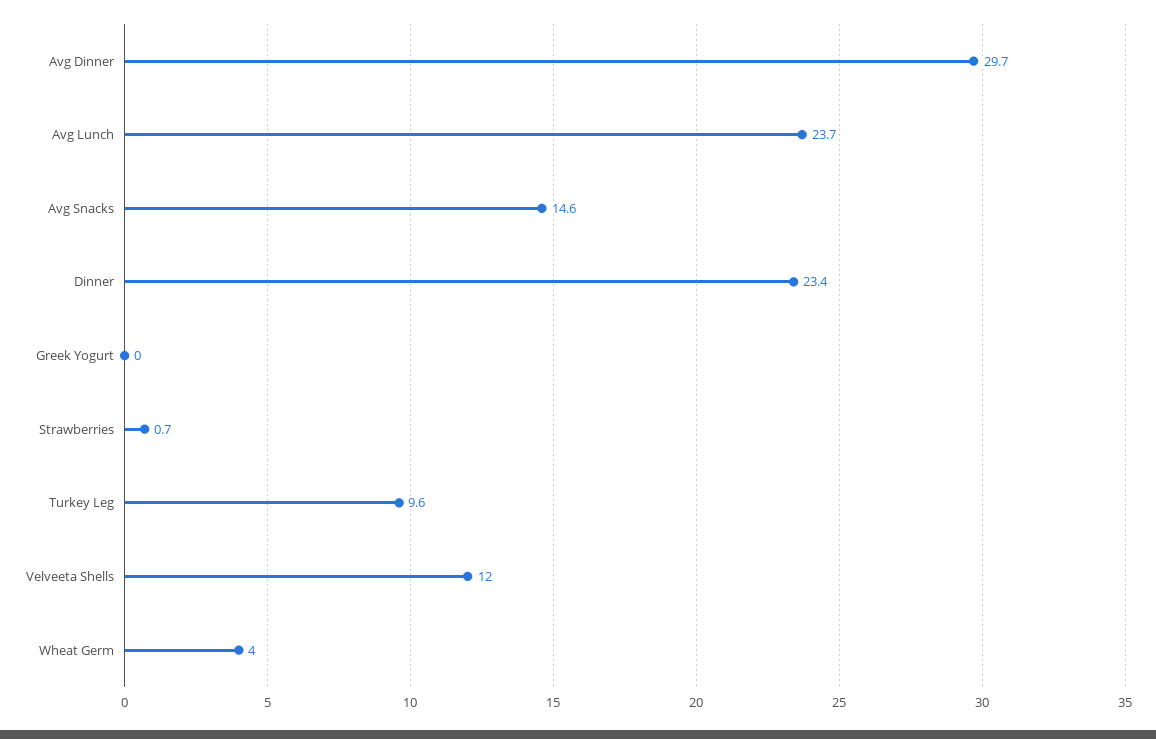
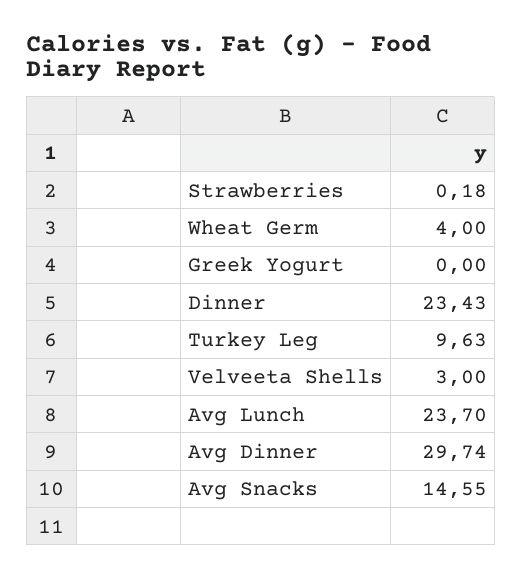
  {
    "Avg Dinner": 29.74,
    "Avg Lunch": 23.7,
    "Avg Snacks": 14.55,
    "Dinner": 23.43,
    "Greek Yogurt": 0,
-   "Strawberries": 0.7,
+   "Strawberries": 0.18,
    "Turkey Leg": 9.63,
-   "Velveeta Shells": 12,
+   "Velveeta Shells": 3,
    "Wheat Germ": 4
  }

